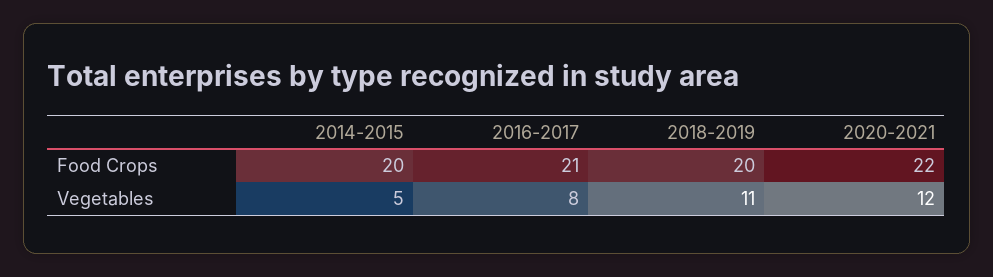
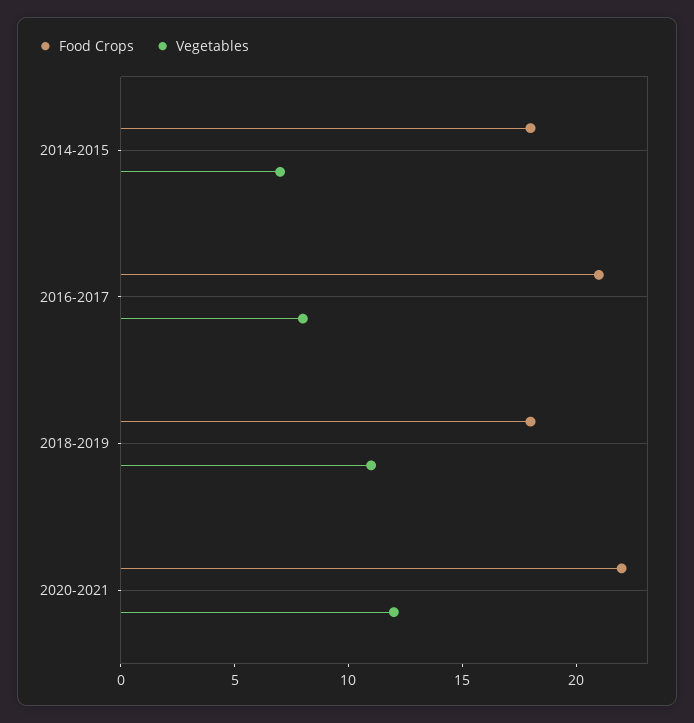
  {
    "Food Crops": {
-     "2014-2015": 20,
+     "2014-2015": 18,
      "2016-2017": 21,
-     "2018-2019": 20,
+     "2018-2019": 18,
      "2020-2021": 22
    },
    "Vegetables": {
-     "2014-2015": 5,
+     "2014-2015": 7,
      "2016-2017": 8,
      "2018-2019": 11,
      "2020-2021": 12
    }
  }

